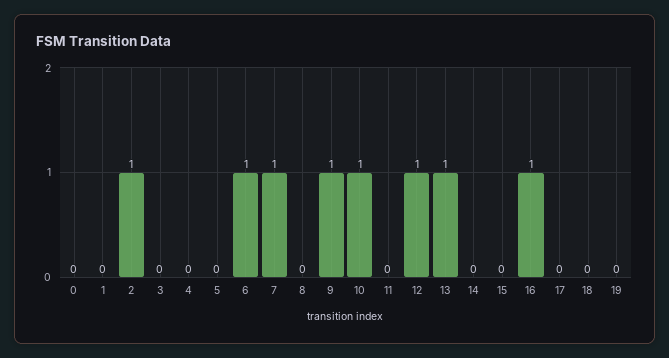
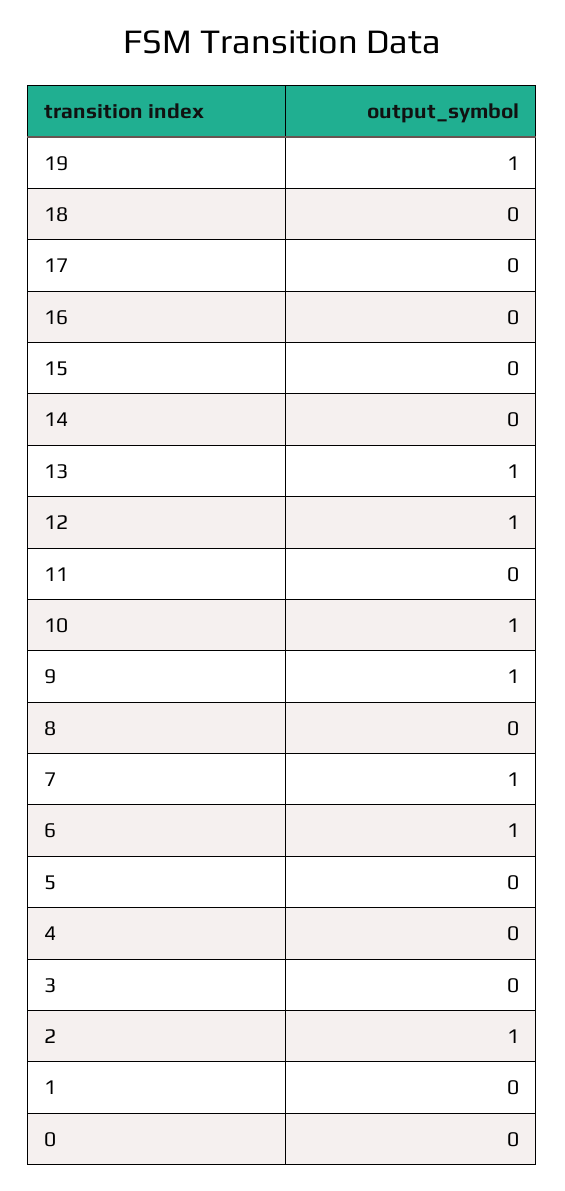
  {
    "0": 0,
    "1": 0,
    "2": 1,
    "3": 0,
    "4": 0,
    "5": 0,
    "6": 1,
    "7": 1,
    "8": 0,
    "9": 1,
    "10": 1,
    "11": 0,
    "12": 1,
    "13": 1,
    "14": 0,
    "15": 0,
-   "16": 1,
+   "16": 0,
    "17": 0,
    "18": 0,
-   "19": 0
+   "19": 1
  }

